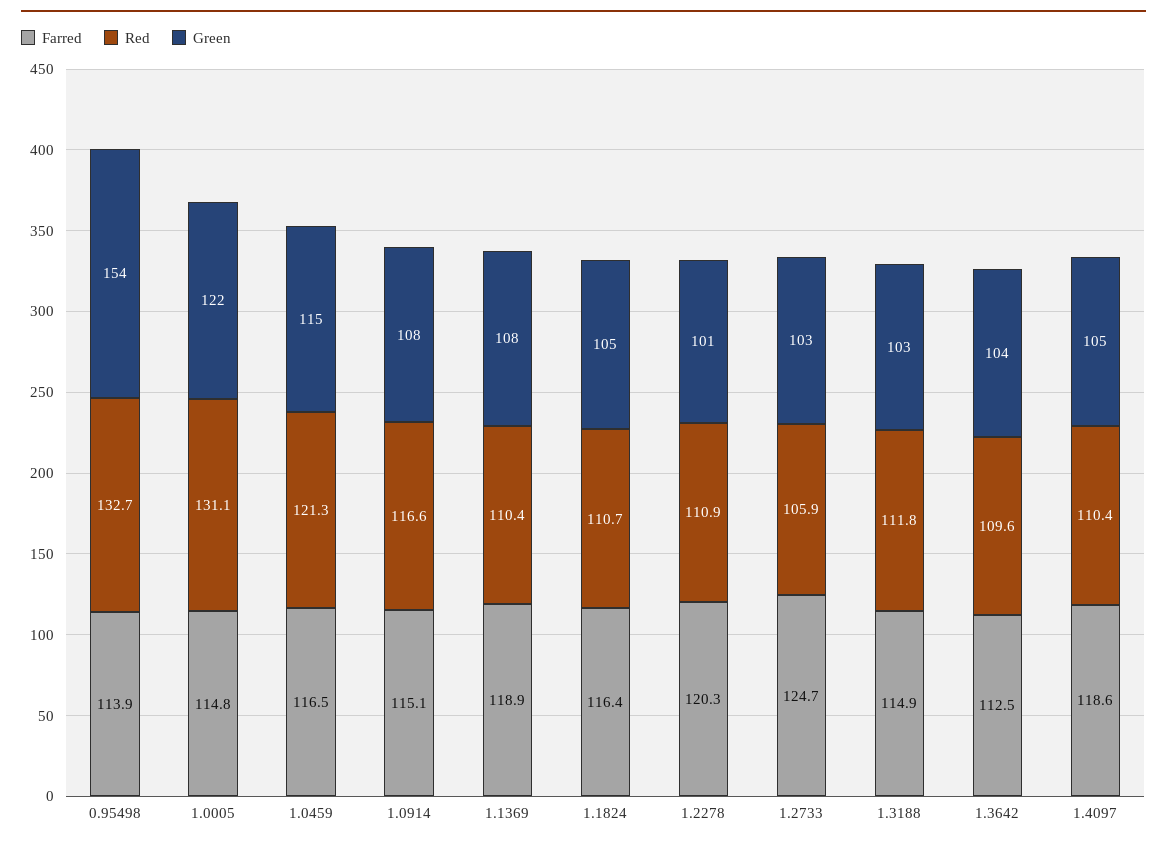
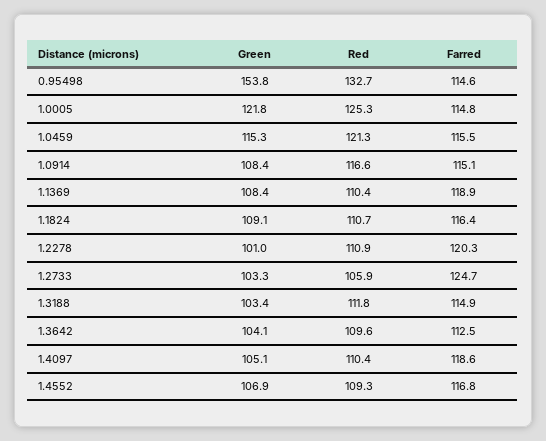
  {
    "Farred": {
-     "0.95498": 113.9,
+     "0.95498": 114.6,
      "1.0005": 114.8,
-     "1.0459": 116.5,
+     "1.0459": 115.5,
      "1.0914": 115.1,
      "1.1369": 118.9,
      "1.1824": 116.4,
      "1.2278": 120.3,
      "1.2733": 124.7,
      "1.3188": 114.9,
      "1.3642": 112.5,
-     "1.4097": 118.6
+     "1.4097": 118.6,
+     "1.4552": 116.8
    },
    "Red": {
      "0.95498": 132.7,
-     "1.0005": 131.1,
+     "1.0005": 125.3,
      "1.0459": 121.3,
      "1.0914": 116.6,
      "1.1369": 110.4,
      "1.1824": 110.7,
      "1.2278": 110.9,
      "1.2733": 105.9,
      "1.3188": 111.8,
      "1.3642": 109.6,
-     "1.4097": 110.4
+     "1.4097": 110.4,
+     "1.4552": 109.3
    },
    "Green": {
      "0.95498": 153.8,
      "1.0005": 121.8,
      "1.0459": 115.3,
      "1.0914": 108.4,
      "1.1369": 108.4,
-     "1.1824": 105,
+     "1.1824": 109.1,
      "1.2278": 101,
      "1.2733": 103.3,
      "1.3188": 103.4,
      "1.3642": 104.1,
-     "1.4097": 105.1
+     "1.4097": 105.1,
+     "1.4552": 106.9
    }
  }

